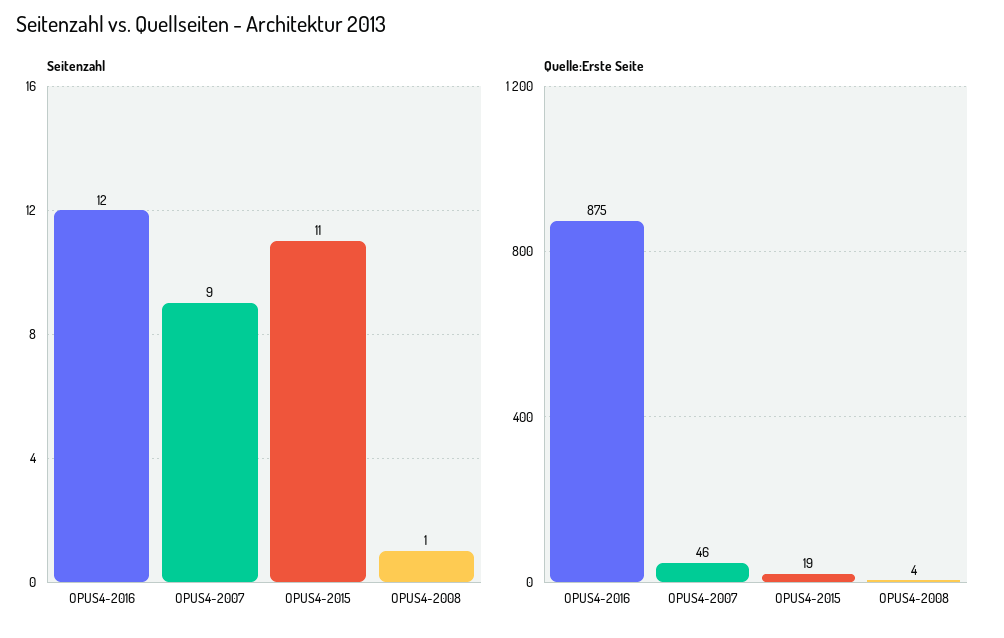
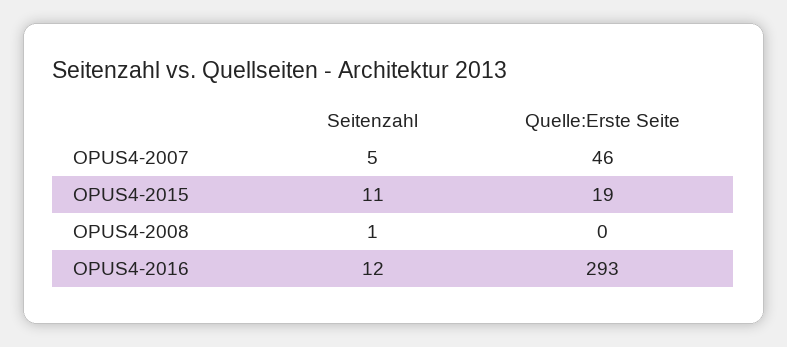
  {
    "Seitenzahl": {
      "OPUS4-2016": 12,
-     "OPUS4-2007": 9,
+     "OPUS4-2007": 5,
      "OPUS4-2015": 11,
      "OPUS4-2008": 1
    },
    "Quelle:Erste Seite": {
-     "OPUS4-2016": 875,
+     "OPUS4-2016": 293,
      "OPUS4-2007": 46,
      "OPUS4-2015": 19,
-     "OPUS4-2008": 4
+     "OPUS4-2008": 0
    }
  }

